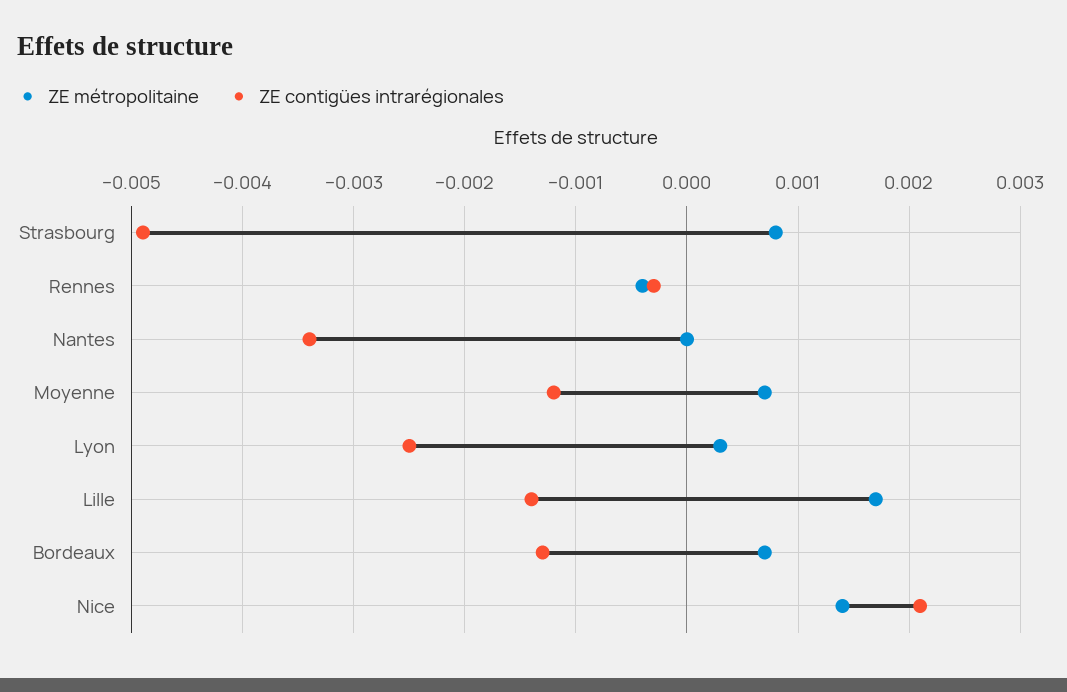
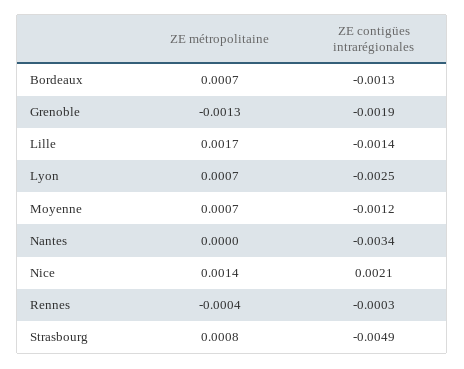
  {
    "ZE métropolitaine": {
      "Strasbourg": 0.0008,
      "Rennes": -0.0004,
      "Nantes": 0,
      "Moyenne": 0.0007,
-     "Lyon": 0.0003,
+     "Lyon": 0.0007,
      "Lille": 0.0017,
      "Bordeaux": 0.0007,
-     "Nice": 0.0014
+     "Nice": 0.0014,
+     "Grenoble": -0.0013
    },
    "ZE contigües intrarégionales": {
      "Strasbourg": -0.0049,
      "Rennes": -0.0003,
      "Nantes": -0.0034,
      "Moyenne": -0.0012,
      "Lyon": -0.0025,
      "Lille": -0.0014,
      "Bordeaux": -0.0013,
-     "Nice": 0.0021
+     "Nice": 0.0021,
+     "Grenoble": -0.0019
    }
  }

